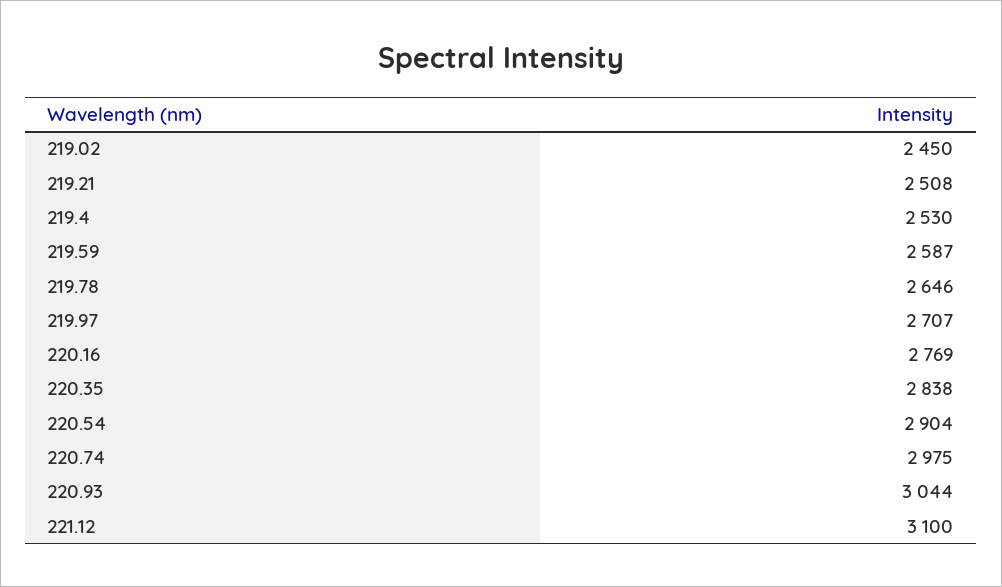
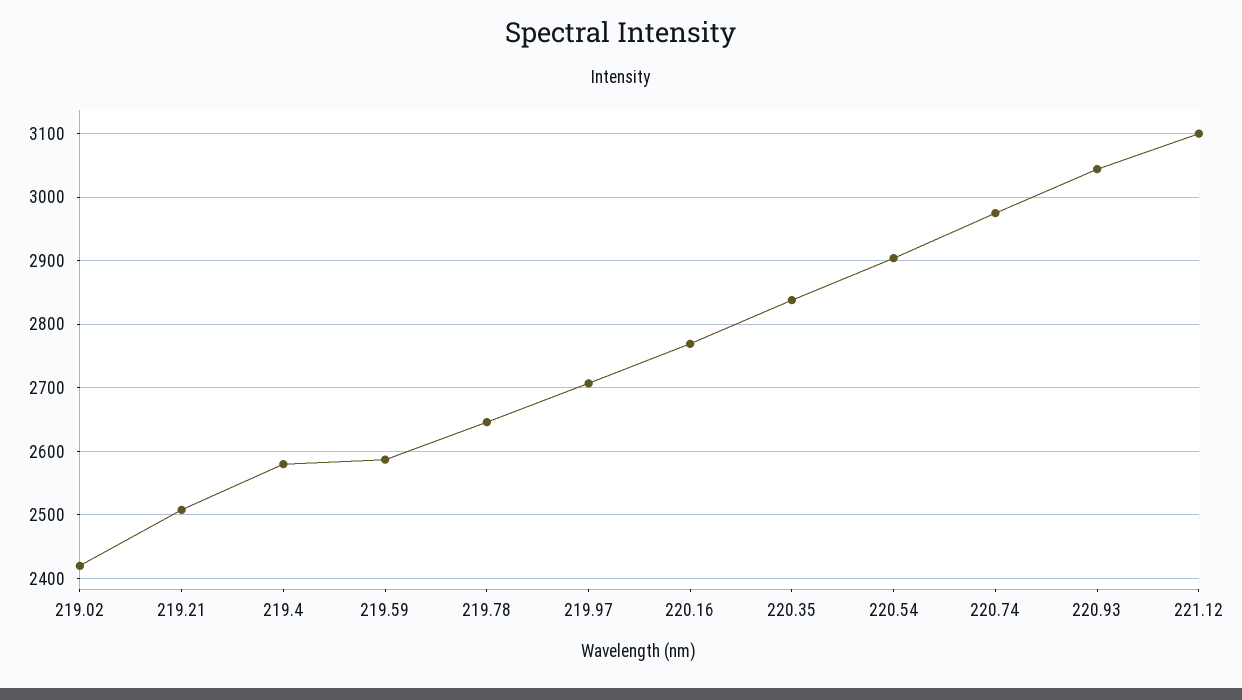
  {
-   "219.02": 2450,
+   "219.02": 2420,
    "219.21": 2508,
-   "219.4": 2530,
+   "219.4": 2580,
    "219.59": 2587,
    "219.78": 2646,
    "219.97": 2707,
    "220.16": 2769,
    "220.35": 2838,
    "220.54": 2904,
    "220.74": 2975,
    "220.93": 3044,
    "221.12": 3100
  }

